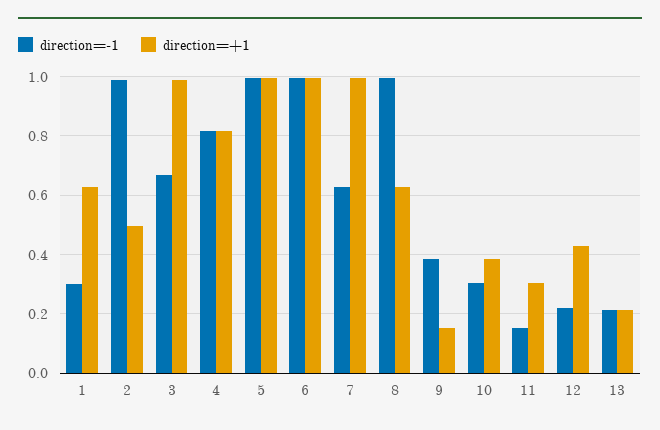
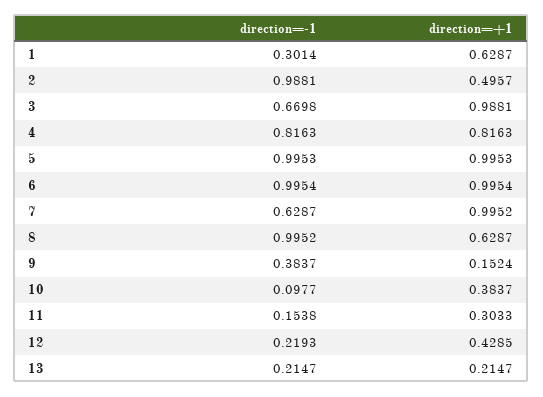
  {
    "direction=-1": {
      "1": 0.3014,
      "2": 0.9881,
      "3": 0.6698,
      "4": 0.8163,
      "5": 0.9953,
      "6": 0.9954,
      "7": 0.6287,
      "8": 0.9952,
      "9": 0.3837,
-     "10": 0.3,
+     "10": 0.0977,
      "11": 0.1538,
      "12": 0.2193,
      "13": 0.2147
    },
    "direction=+1": {
      "1": 0.6287,
      "2": 0.4957,
      "3": 0.9881,
      "4": 0.8163,
      "5": 0.9953,
      "6": 0.9954,
      "7": 0.9952,
      "8": 0.6287,
      "9": 0.1524,
      "10": 0.3837,
      "11": 0.3033,
      "12": 0.4285,
      "13": 0.2147
    }
  }

